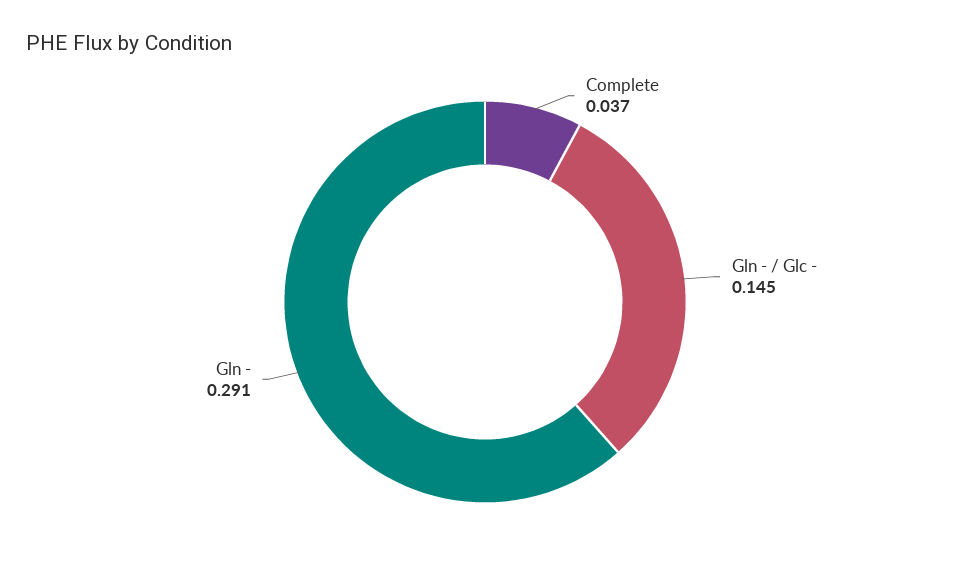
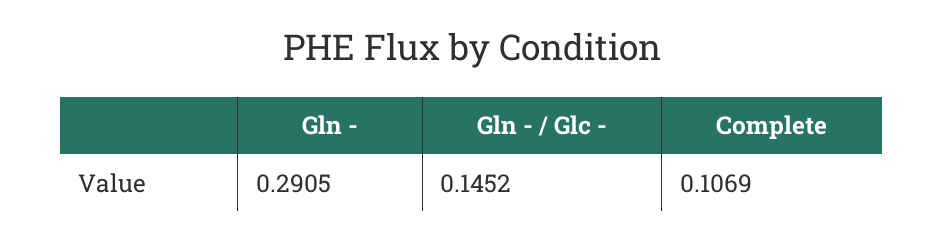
  {
-   "Complete": 0.037,
+   "Complete": 0.1069,
    "Gln - / Glc -": 0.1452,
    "Gln -": 0.2905
  }

